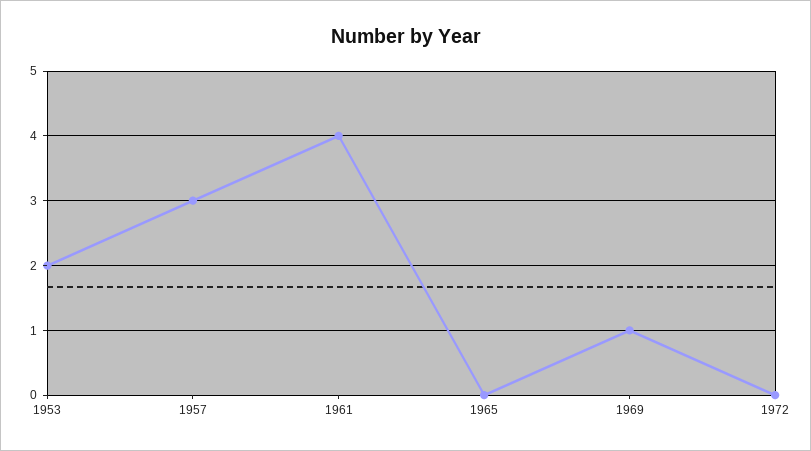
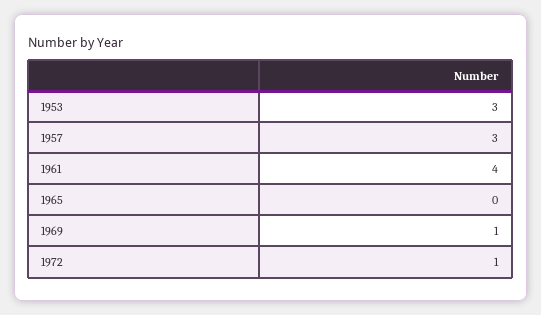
  {
-   "1953": 2,
+   "1953": 3,
    "1957": 3,
    "1961": 4,
    "1965": 0,
    "1969": 1,
-   "1972": 0
+   "1972": 1
  }

